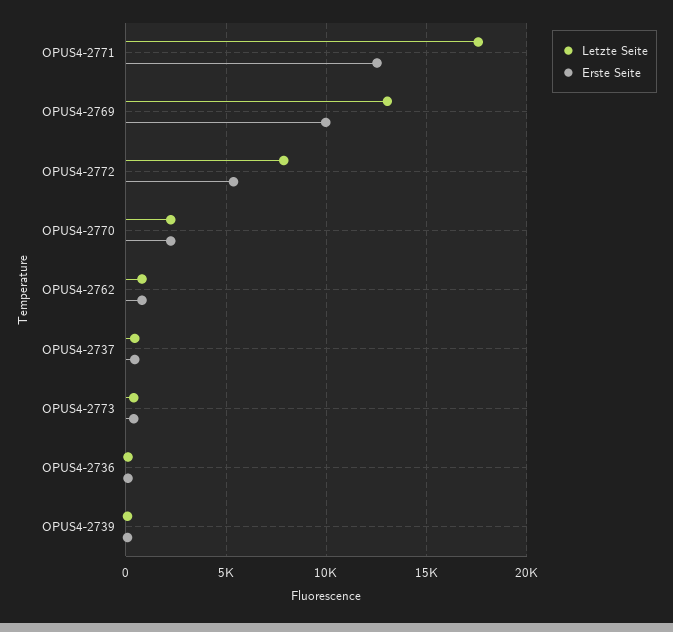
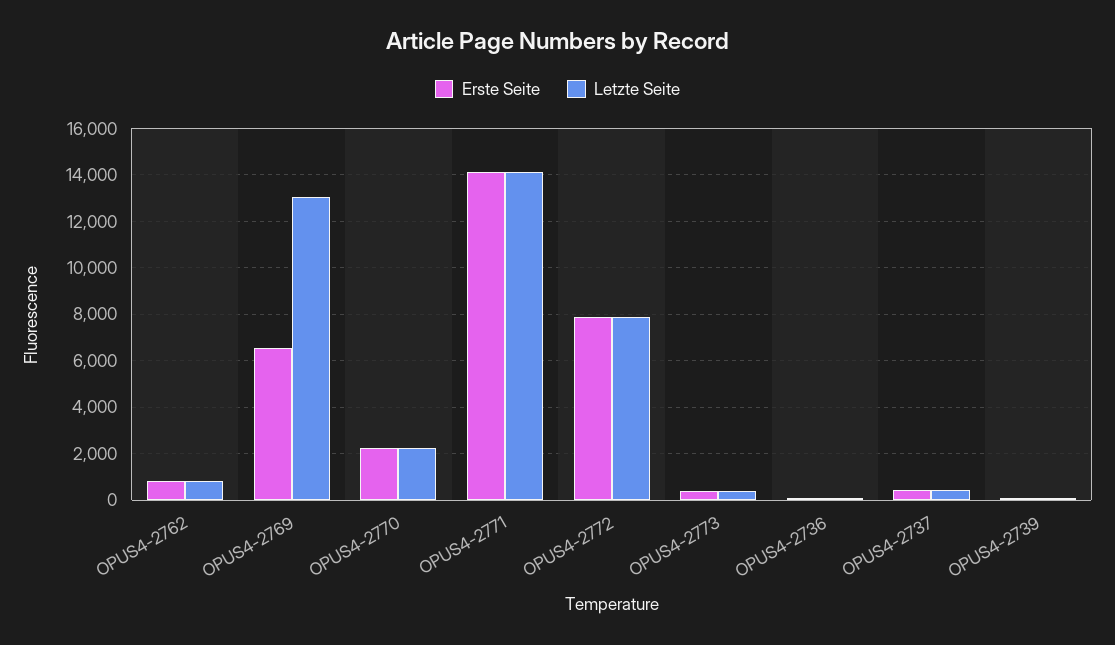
  {
    "Letzte Seite": {
-     "OPUS4-2771": 17500,
+     "OPUS4-2771": 14000,
      "OPUS4-2769": 13000,
      "OPUS4-2772": 8000,
      "OPUS4-2770": 2000,
      "OPUS4-2762": 1000,
      "OPUS4-2737": 500,
      "OPUS4-2773": 500,
      "OPUS4-2736": 0,
      "OPUS4-2739": 0
    },
    "Erste Seite": {
-     "OPUS4-2771": 12500,
+     "OPUS4-2771": 14000,
-     "OPUS4-2769": 10000,
+     "OPUS4-2769": 6500,
-     "OPUS4-2772": 5500,
+     "OPUS4-2772": 8000,
      "OPUS4-2770": 2000,
      "OPUS4-2762": 1000,
      "OPUS4-2737": 500,
      "OPUS4-2773": 500,
      "OPUS4-2736": 0,
      "OPUS4-2739": 0
    }
  }

